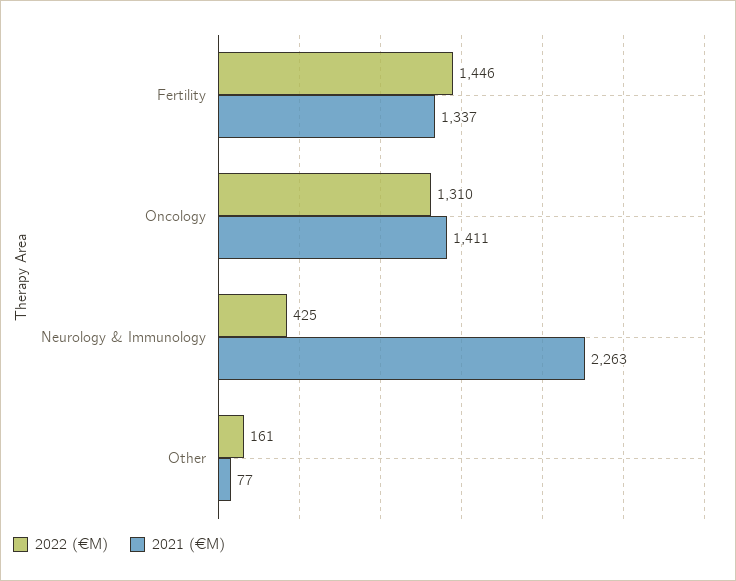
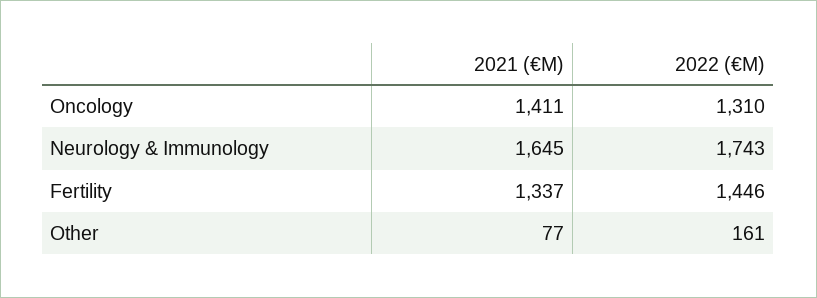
  {
    "2022 (€M)": {
      "Fertility": 1446,
      "Oncology": 1310,
-     "Neurology & Immunology": 425,
+     "Neurology & Immunology": 1743,
      "Other": 161
    },
    "2021 (€M)": {
      "Fertility": 1337,
      "Oncology": 1411,
-     "Neurology & Immunology": 2263,
+     "Neurology & Immunology": 1645,
      "Other": 77
    }
  }

